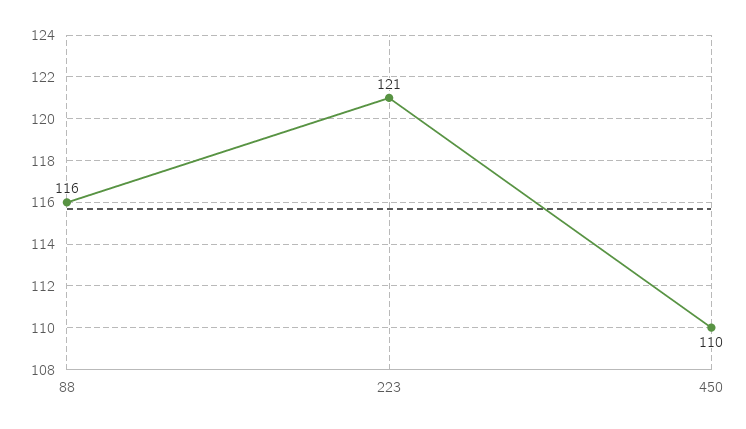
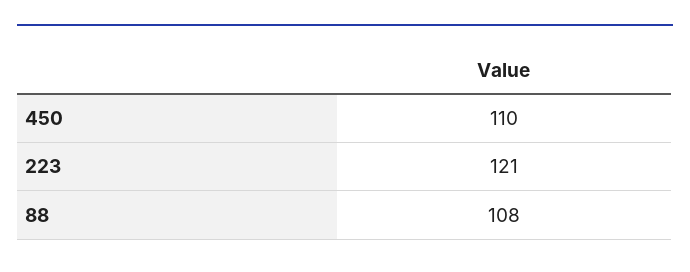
  {
-   "88": 116,
+   "88": 108,
    "223": 121,
    "450": 110
  }

